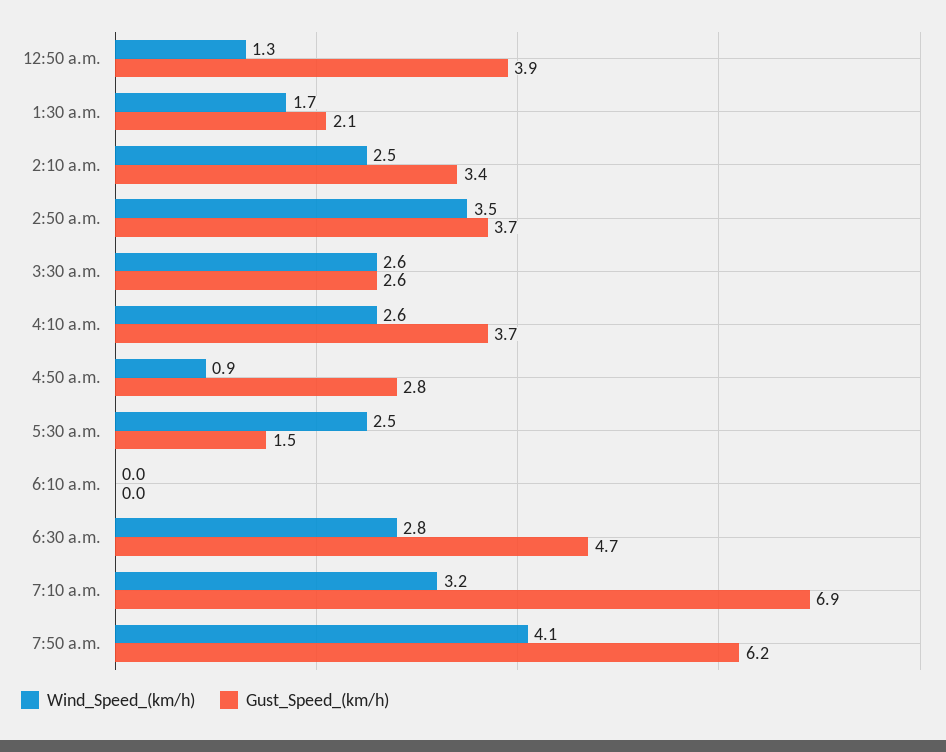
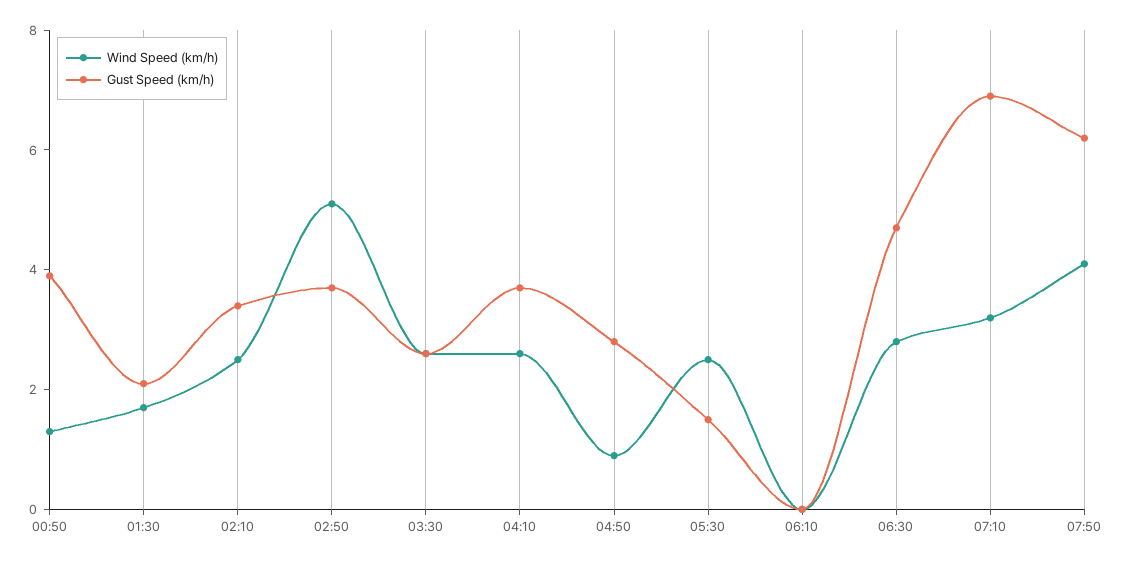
  {
    "Wind_Speed_(km/h)": {
      "12:50 a.m.": 1.3,
      "1:30 a.m.": 1.7,
      "2:10 a.m.": 2.5,
-     "2:50 a.m.": 3.5,
+     "2:50 a.m.": 5,
      "3:30 a.m.": 2.6,
      "4:10 a.m.": 2.6,
      "4:50 a.m.": 0.9,
      "5:30 a.m.": 2.5,
      "6:10 a.m.": 0,
      "6:30 a.m.": 2.8,
      "7:10 a.m.": 3.2,
      "7:50 a.m.": 4.1
    },
    "Gust_Speed_(km/h)": {
      "12:50 a.m.": 3.9,
      "1:30 a.m.": 2.1,
      "2:10 a.m.": 3.4,
      "2:50 a.m.": 3.7,
      "3:30 a.m.": 2.6,
      "4:10 a.m.": 3.7,
      "4:50 a.m.": 2.8,
      "5:30 a.m.": 1.5,
      "6:10 a.m.": 0,
      "6:30 a.m.": 4.7,
      "7:10 a.m.": 6.9,
      "7:50 a.m.": 6.2
    }
  }

